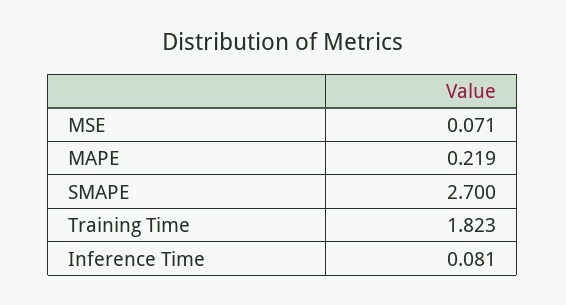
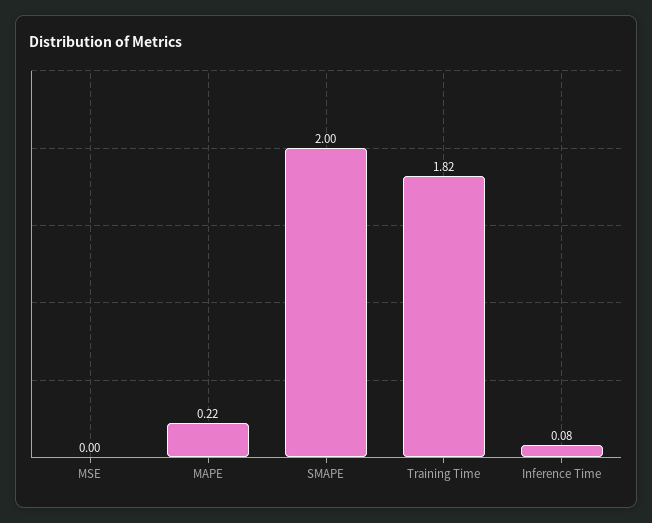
  {
-   "MSE": 0.071,
+   "MSE": 0,
    "MAPE": 0.219,
-   "SMAPE": 2.7,
+   "SMAPE": 2,
    "Training Time": 1.823,
    "Inference Time": 0.081
  }

